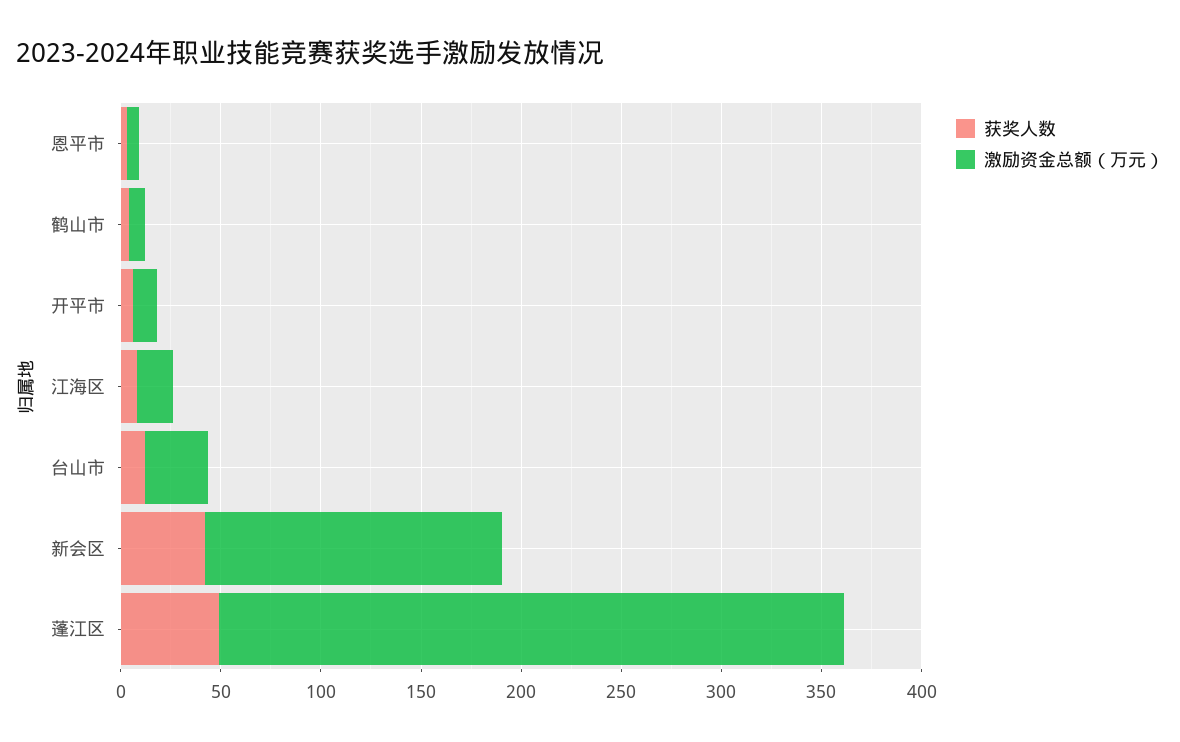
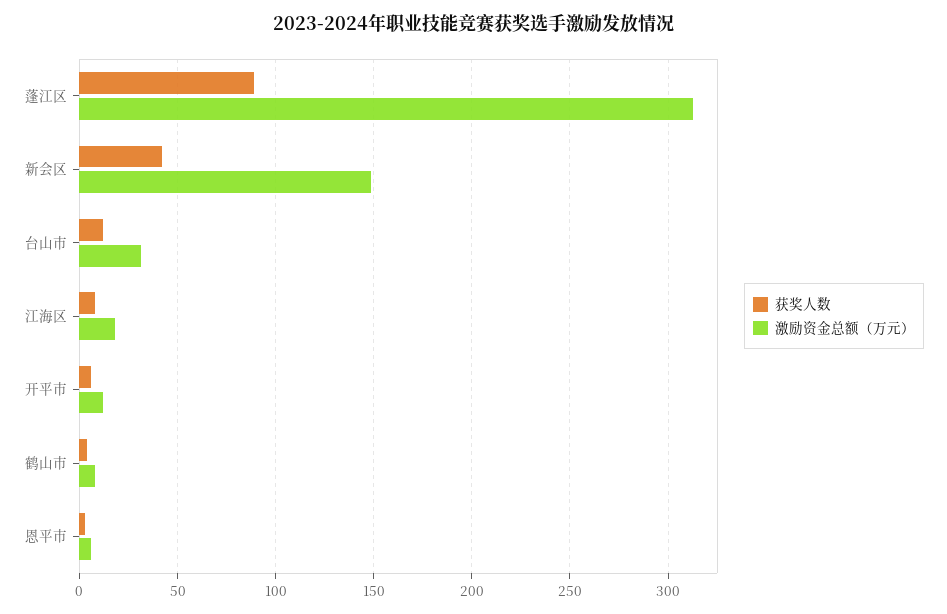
  {
    "获奖人数": {
      "恩平市": 5,
      "鹤山市": 5,
      "开平市": 5,
      "江海区": 10,
      "台山市": 10,
      "新会区": 40,
-     "蓬江区": 50
+     "蓬江区": 90
    },
    "激励资金总额（万元）": {
      "恩平市": 5,
      "鹤山市": 10,
      "开平市": 10,
      "江海区": 20,
      "台山市": 30,
      "新会区": 150,
      "蓬江区": 315
    }
  }

